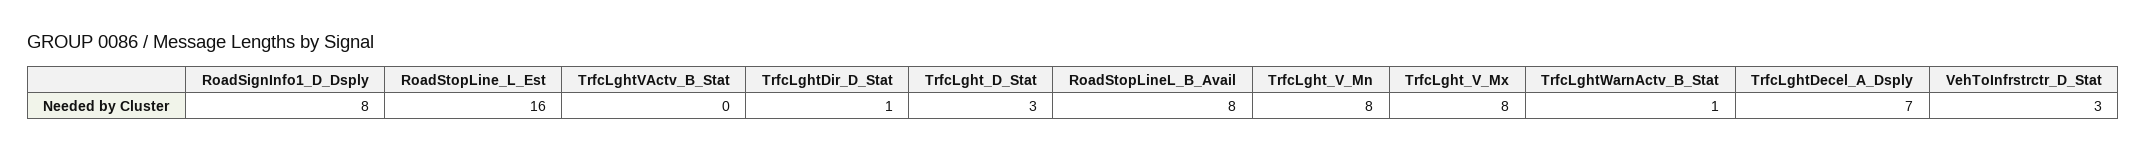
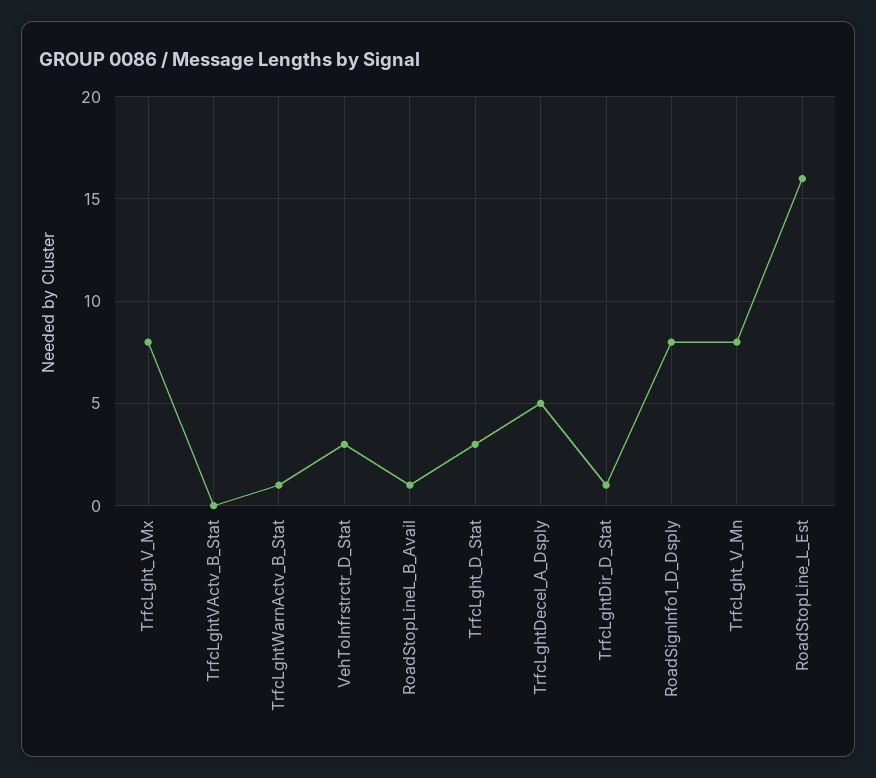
  {
    "RoadSignInfo1_D_Dsply": 8,
    "RoadStopLine_L_Est": 16,
    "TrfcLghtVActv_B_Stat": 0,
    "TrfcLghtDir_D_Stat": 1,
    "TrfcLght_D_Stat": 3,
-   "RoadStopLineL_B_Avail": 8,
+   "RoadStopLineL_B_Avail": 1,
    "TrfcLght_V_Mn": 8,
    "TrfcLght_V_Mx": 8,
    "TrfcLghtWarnActv_B_Stat": 1,
-   "TrfcLghtDecel_A_Dsply": 7,
+   "TrfcLghtDecel_A_Dsply": 5,
    "VehToInfrstrctr_D_Stat": 3
  }

